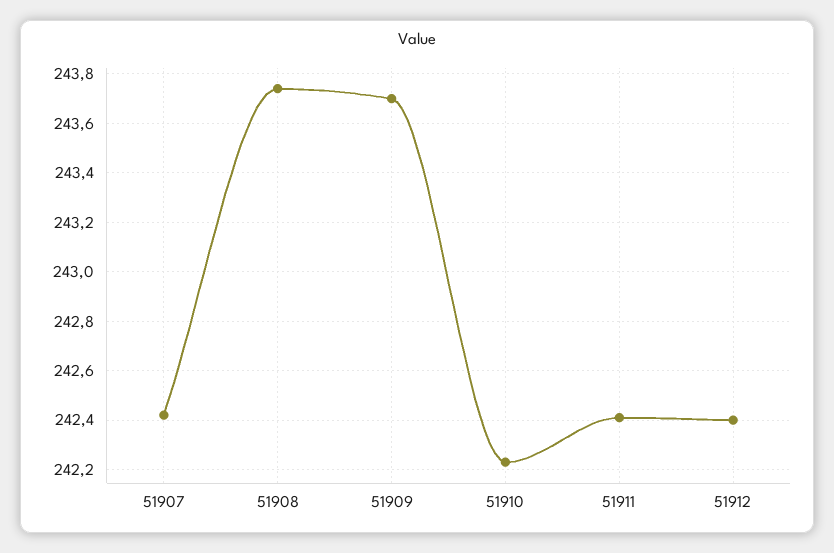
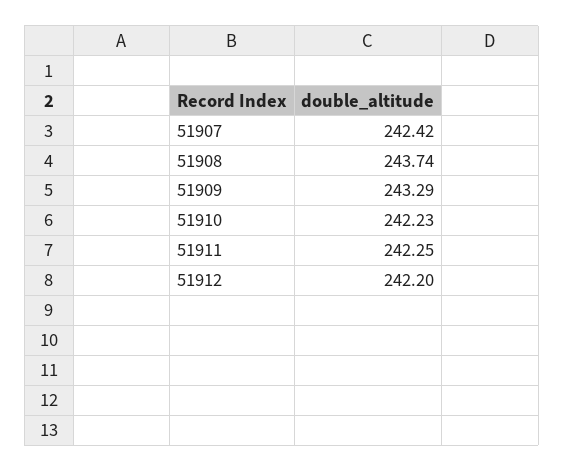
  {
    "51907": 242.42,
    "51908": 243.74,
-   "51909": 243.7,
+   "51909": 243.29,
    "51910": 242.23,
-   "51911": 242.4,
+   "51911": 242.25,
-   "51912": 242.4
+   "51912": 242.2
  }

